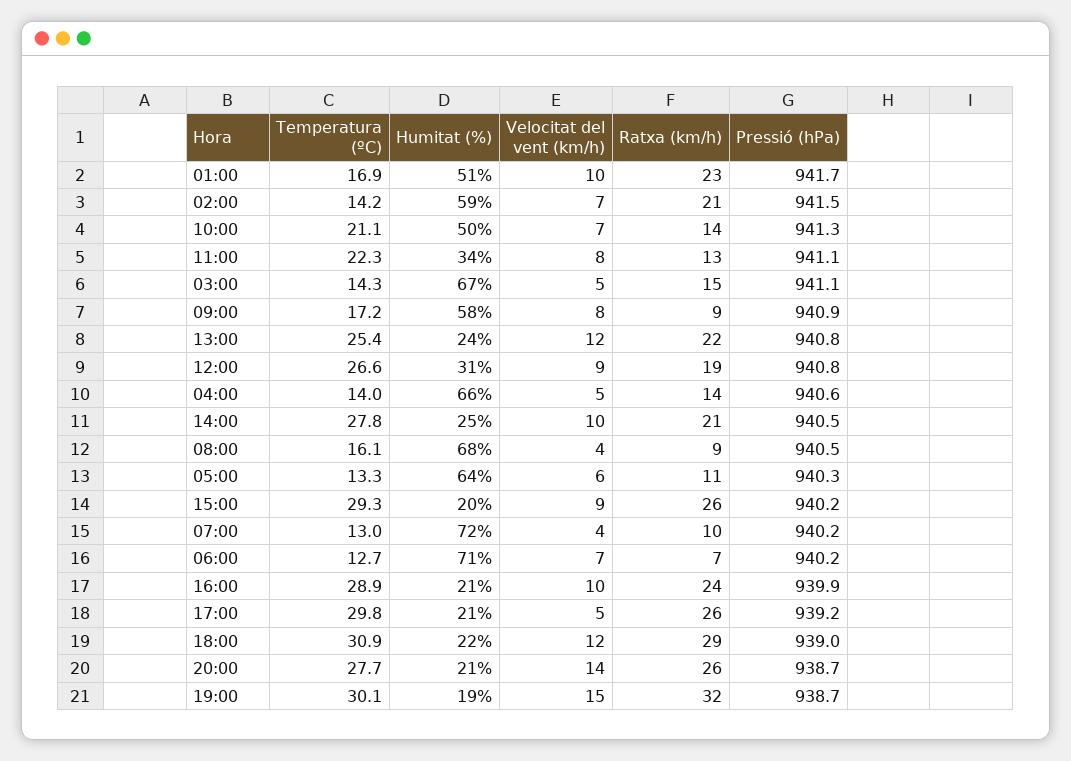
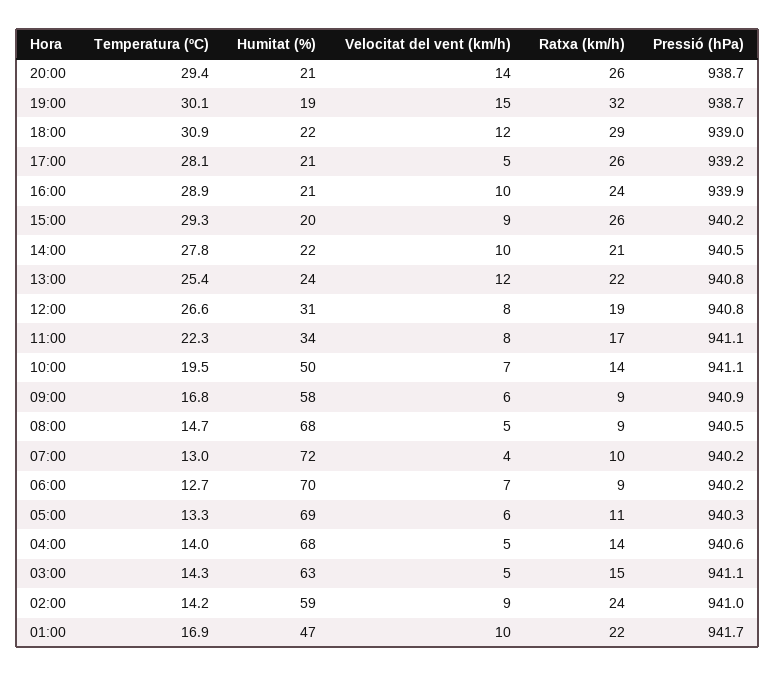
  {
    "Temperatura (ºC)": {
      "01:00": 16.9,
      "02:00": 14.2,
-     "10:00": 21.1,
+     "10:00": 19.5,
      "11:00": 22.3,
      "03:00": 14.3,
-     "09:00": 17.2,
+     "09:00": 16.8,
      "13:00": 25.4,
      "12:00": 26.6,
      "04:00": 14,
      "14:00": 27.8,
-     "08:00": 16.1,
+     "08:00": 14.7,
      "05:00": 13.3,
      "15:00": 29.3,
      "07:00": 13,
      "06:00": 12.7,
      "16:00": 28.9,
-     "17:00": 29.8,
+     "17:00": 28.1,
      "18:00": 30.9,
-     "20:00": 27.7,
+     "20:00": 29.4,
      "19:00": 30.1
    },
    "Humitat (%)": {
-     "01:00": 51,
+     "01:00": 47,
      "02:00": 59,
      "10:00": 50,
      "11:00": 34,
-     "03:00": 67,
+     "03:00": 63,
      "09:00": 58,
      "13:00": 24,
      "12:00": 31,
-     "04:00": 66,
+     "04:00": 68,
-     "14:00": 25,
+     "14:00": 22,
      "08:00": 68,
-     "05:00": 64,
+     "05:00": 69,
      "15:00": 20,
      "07:00": 72,
-     "06:00": 71,
+     "06:00": 70,
      "16:00": 21,
      "17:00": 21,
      "18:00": 22,
      "20:00": 21,
      "19:00": 19
    },
    "Velocitat del vent (km/h)": {
      "01:00": 10,
-     "02:00": 7,
+     "02:00": 9,
      "10:00": 7,
      "11:00": 8,
      "03:00": 5,
-     "09:00": 8,
+     "09:00": 6,
      "13:00": 12,
-     "12:00": 9,
+     "12:00": 8,
      "04:00": 5,
      "14:00": 10,
-     "08:00": 4,
+     "08:00": 5,
      "05:00": 6,
      "15:00": 9,
      "07:00": 4,
      "06:00": 7,
      "16:00": 10,
      "17:00": 5,
      "18:00": 12,
      "20:00": 14,
      "19:00": 15
    },
    "Ratxa (km/h)": {
-     "01:00": 23,
+     "01:00": 22,
-     "02:00": 21,
+     "02:00": 24,
      "10:00": 14,
-     "11:00": 13,
+     "11:00": 17,
      "03:00": 15,
      "09:00": 9,
      "13:00": 22,
      "12:00": 19,
      "04:00": 14,
      "14:00": 21,
      "08:00": 9,
      "05:00": 11,
      "15:00": 26,
      "07:00": 10,
-     "06:00": 7,
+     "06:00": 9,
      "16:00": 24,
      "17:00": 26,
      "18:00": 29,
      "20:00": 26,
      "19:00": 32
    },
    "Pressió (hPa)": {
      "01:00": 941.7,
-     "02:00": 941.5,
+     "02:00": 941,
-     "10:00": 941.3,
+     "10:00": 941.1,
      "11:00": 941.1,
      "03:00": 941.1,
      "09:00": 940.9,
      "13:00": 940.8,
      "12:00": 940.8,
      "04:00": 940.6,
      "14:00": 940.5,
      "08:00": 940.5,
      "05:00": 940.3,
      "15:00": 940.2,
      "07:00": 940.2,
      "06:00": 940.2,
      "16:00": 939.9,
      "17:00": 939.2,
      "18:00": 939,
      "20:00": 938.7,
      "19:00": 938.7
    }
  }

